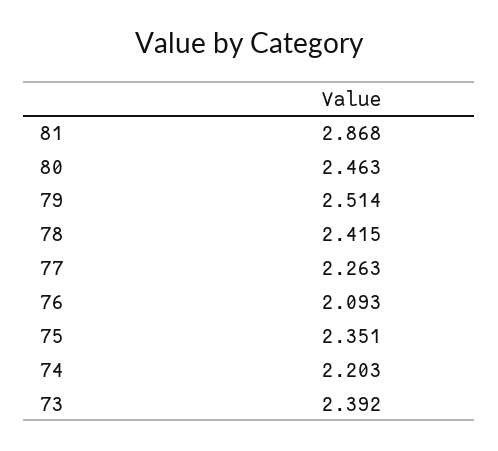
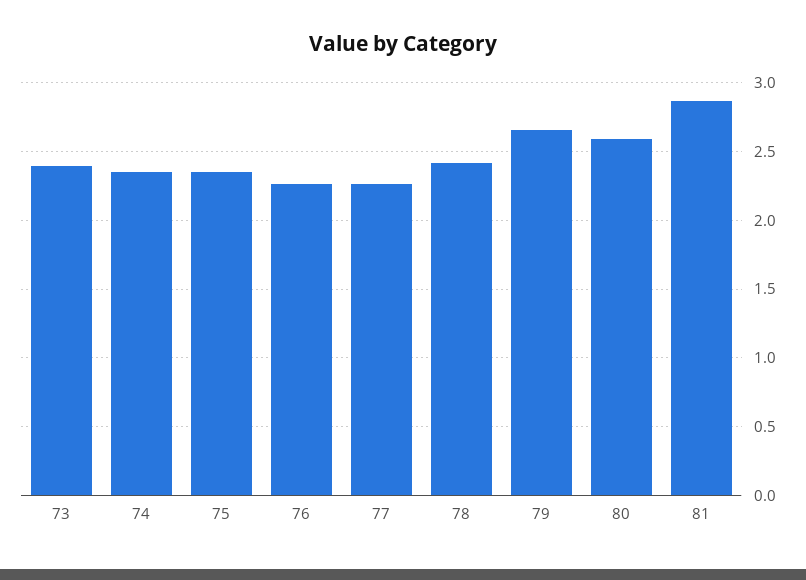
  {
    "81": 2.868,
-   "80": 2.463,
+   "80": 2.6,
-   "79": 2.514,
+   "79": 2.65,
    "78": 2.415,
    "77": 2.263,
-   "76": 2.093,
+   "76": 2.25,
    "75": 2.351,
-   "74": 2.203,
+   "74": 2.35,
    "73": 2.392
  }

